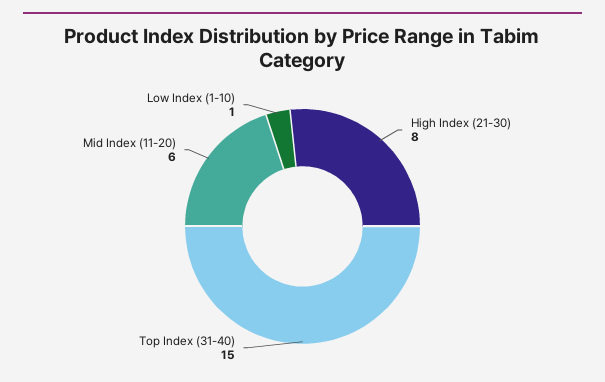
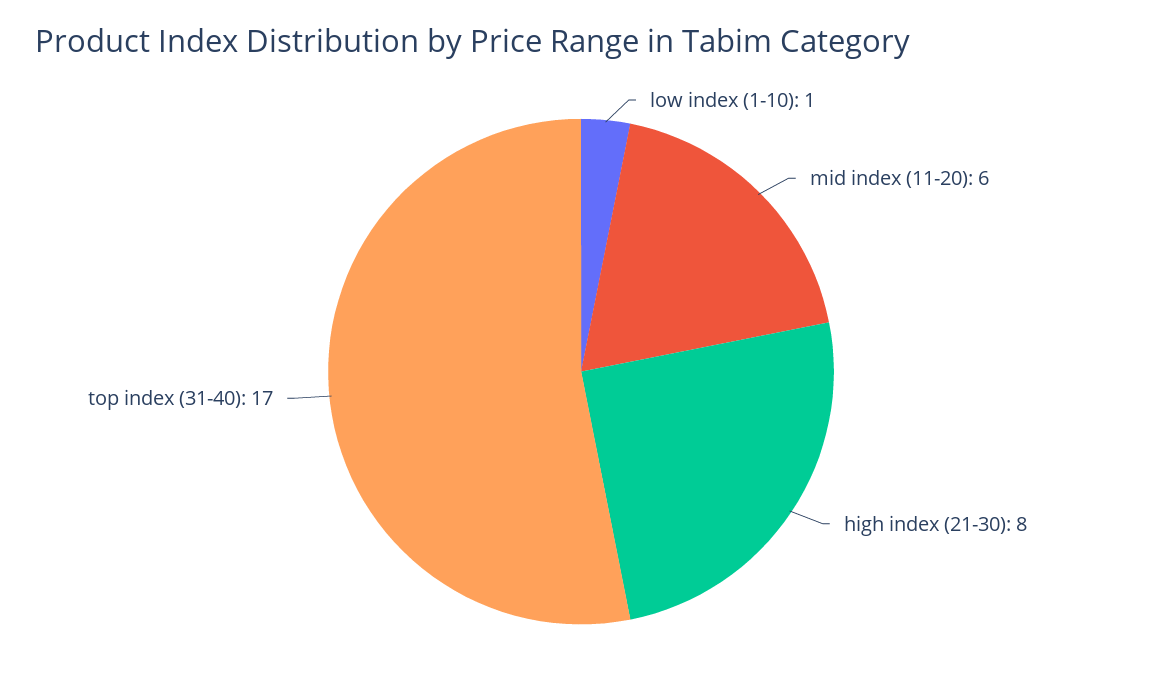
  {
    "High Index (21-30)": 8,
-   "Top Index (31-40)": 15,
+   "Top Index (31-40)": 17,
    "Mid Index (11-20)": 6,
    "Low Index (1-10)": 1
  }

